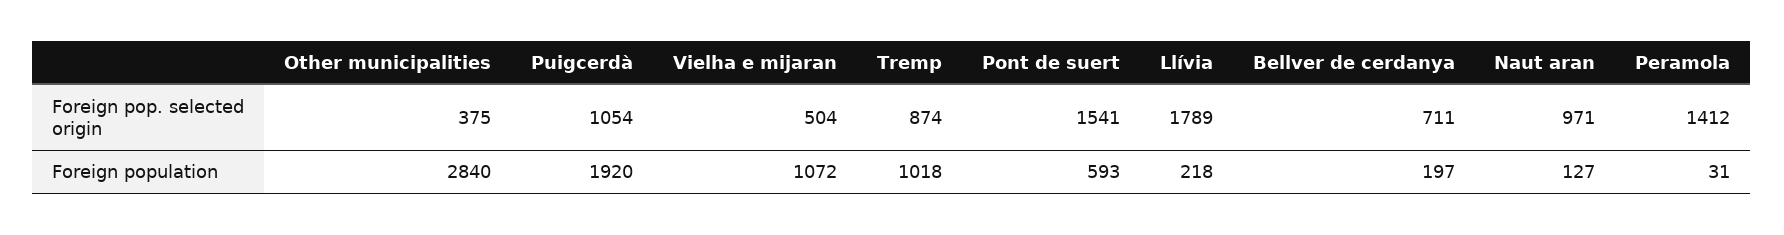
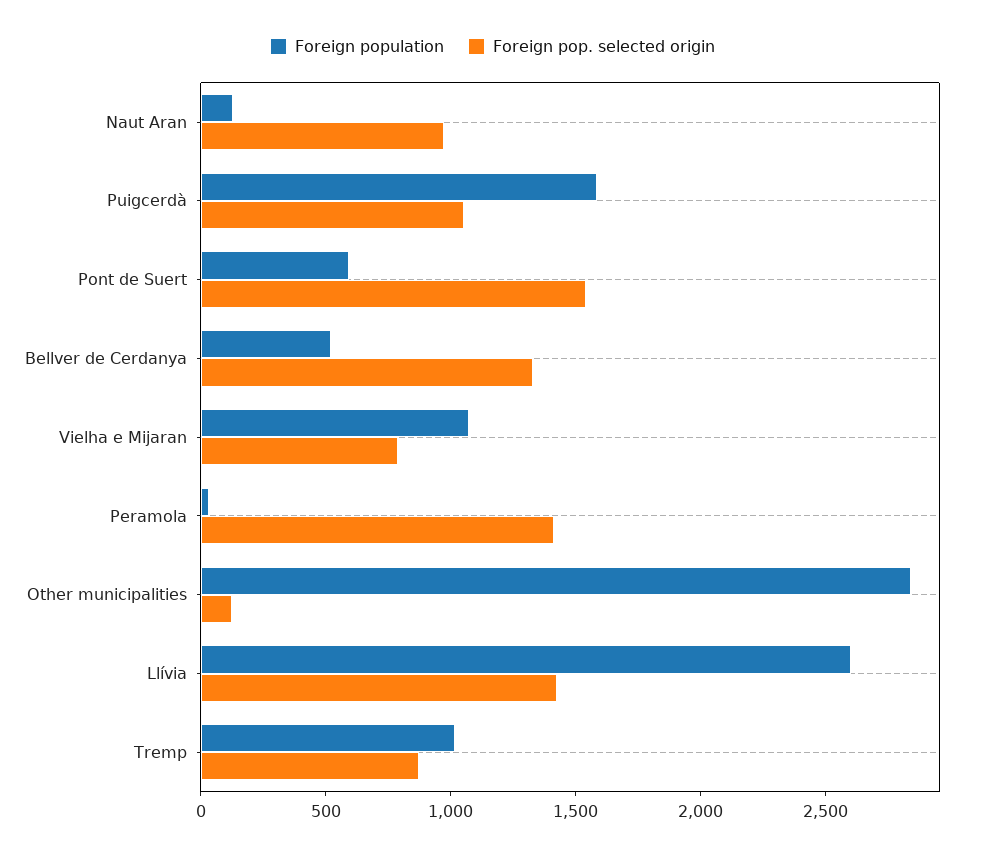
  {
    "Foreign pop. selected origin": {
-     "Other municipalities": 375,
+     "Other municipalities": 100,
      "Puigcerdà": 1054,
-     "Vielha e mijaran": 504,
+     "Vielha e mijaran": 800,
      "Tremp": 874,
      "Pont de suert": 1541,
-     "Llívia": 1789,
+     "Llívia": 1400,
-     "Bellver de cerdanya": 711,
+     "Bellver de cerdanya": 1300,
      "Naut aran": 971,
      "Peramola": 1412
    },
    "Foreign population": {
      "Other municipalities": 2840,
-     "Puigcerdà": 1920,
+     "Puigcerdà": 1600,
      "Vielha e mijaran": 1072,
      "Tremp": 1018,
      "Pont de suert": 593,
-     "Llívia": 218,
+     "Llívia": 2600,
-     "Bellver de cerdanya": 197,
+     "Bellver de cerdanya": 500,
      "Naut aran": 127,
      "Peramola": 31
    }
  }

